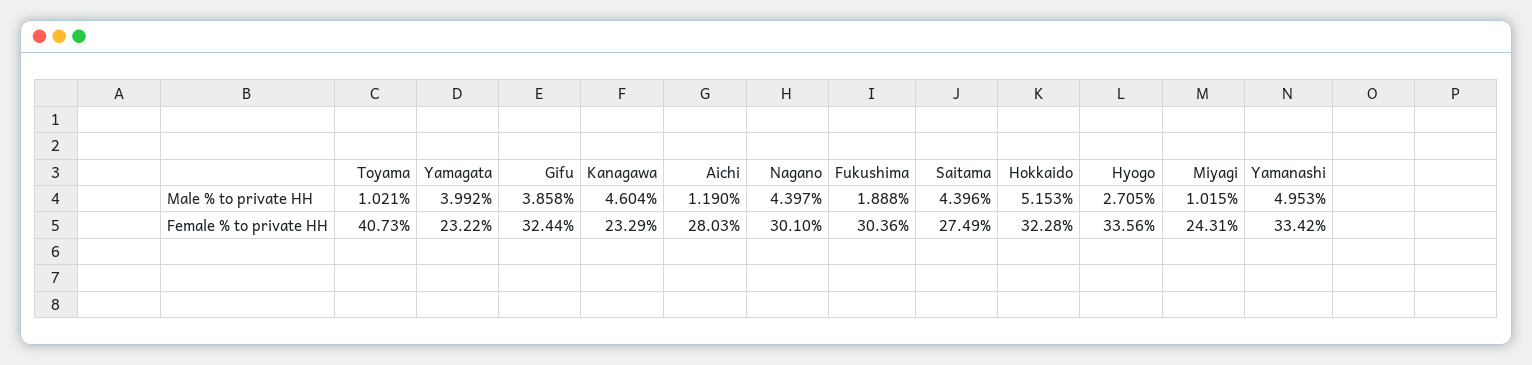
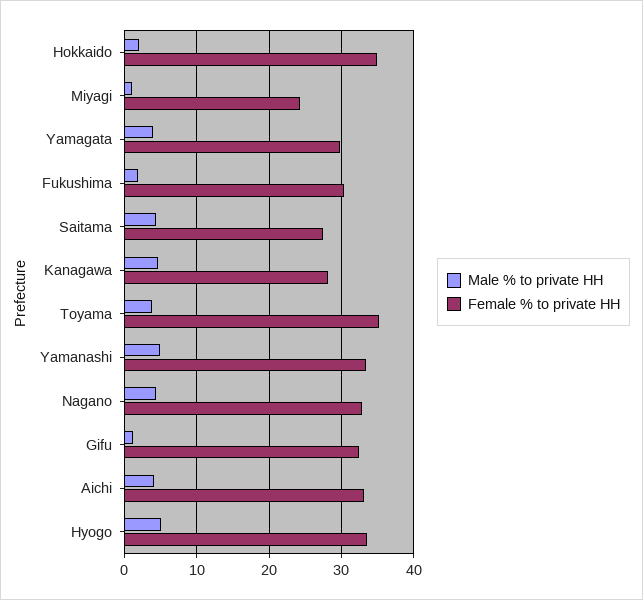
  {
    "Male % to private HH": {
-     "Toyama": 1.021,
+     "Toyama": 4,
      "Yamagata": 3.992,
-     "Gifu": 3.858,
+     "Gifu": 1,
      "Kanagawa": 4.604,
-     "Aichi": 1.19,
+     "Aichi": 4,
      "Nagano": 4.397,
      "Fukushima": 1.888,
      "Saitama": 4.396,
-     "Hokkaido": 5.153,
+     "Hokkaido": 2,
-     "Hyogo": 2.705,
+     "Hyogo": 5,
      "Miyagi": 1.015,
      "Yamanashi": 4.953
    },
    "Female % to private HH": {
-     "Toyama": 40.73,
+     "Toyama": 35,
-     "Yamagata": 23.22,
+     "Yamagata": 30,
      "Gifu": 32.44,
-     "Kanagawa": 23.29,
+     "Kanagawa": 28,
-     "Aichi": 28.03,
+     "Aichi": 33,
-     "Nagano": 30.1,
+     "Nagano": 33,
      "Fukushima": 30.36,
      "Saitama": 27.49,
-     "Hokkaido": 32.28,
+     "Hokkaido": 35,
      "Hyogo": 33.56,
      "Miyagi": 24.31,
      "Yamanashi": 33.42
    }
  }

